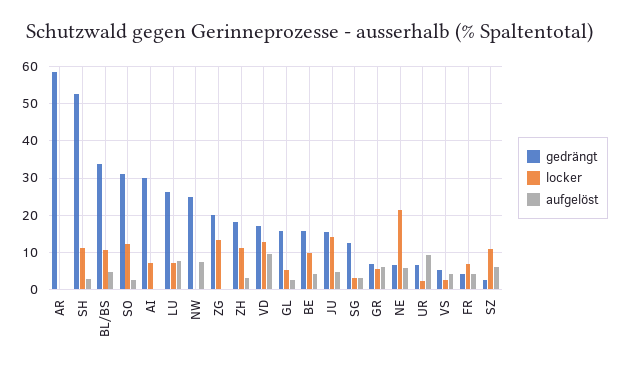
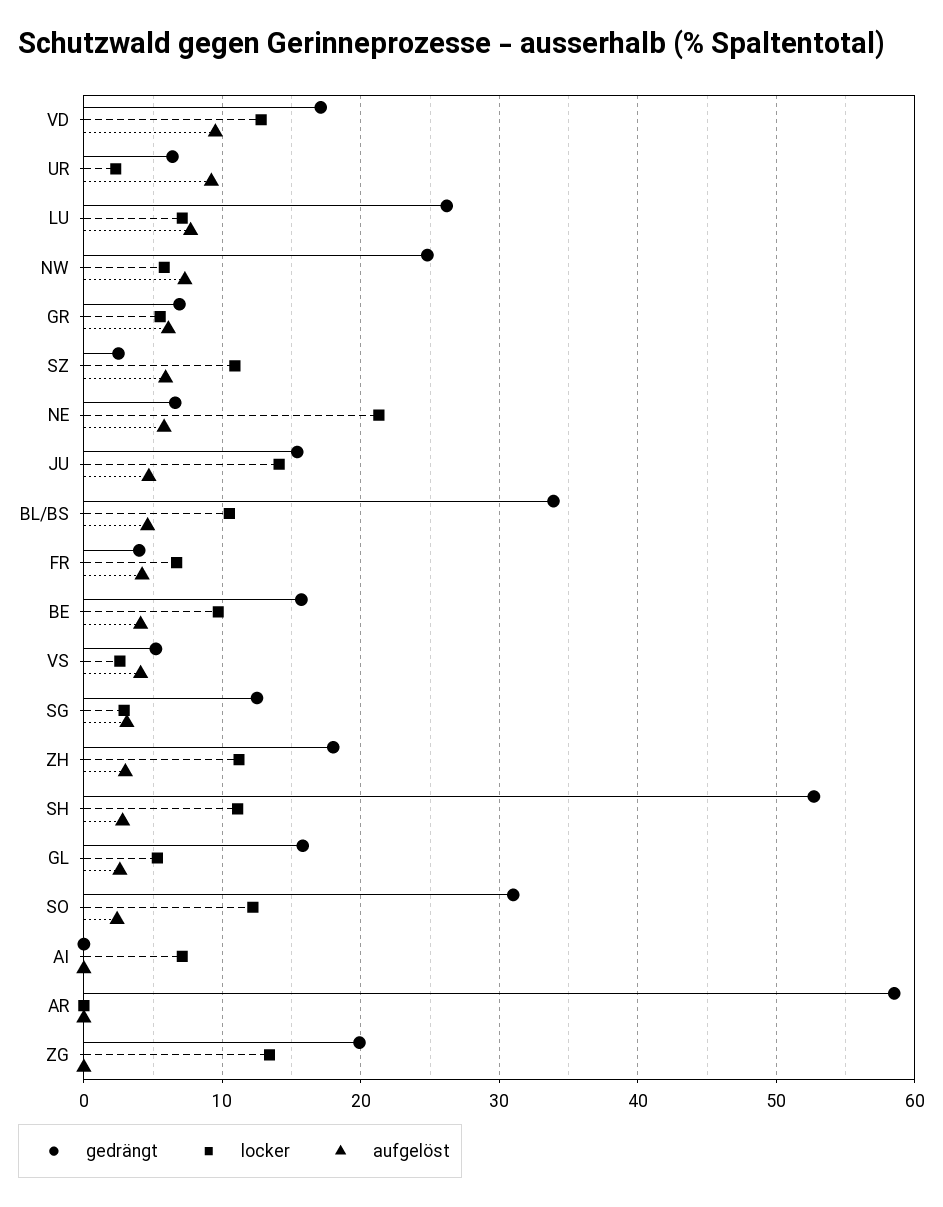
  {
    "gedrängt": {
      "AR": 59,
      "SH": 53,
      "BL/BS": 34,
      "SO": 31,
-     "AI": 30,
+     "AI": 0,
      "LU": 26,
      "NW": 25,
      "ZG": 20,
      "ZH": 18,
      "VD": 17,
      "GL": 16,
      "BE": 16,
      "JU": 15,
      "SG": 13,
      "GR": 7,
      "NE": 7,
      "UR": 6,
      "VS": 5,
      "FR": 4,
      "SZ": 3
    },
    "locker": {
      "AR": 0,
      "SH": 11,
      "BL/BS": 11,
      "SO": 12,
      "AI": 7,
      "LU": 7,
-     "NW": 0,
+     "NW": 6,
      "ZG": 13,
      "ZH": 11,
      "VD": 13,
      "GL": 5,
      "BE": 10,
      "JU": 14,
      "SG": 3,
      "GR": 6,
      "NE": 21,
      "UR": 2,
      "VS": 3,
      "FR": 7,
      "SZ": 11
    },
    "aufgelöst": {
      "AR": 0,
      "SH": 3,
      "BL/BS": 5,
      "SO": 2,
      "AI": 0,
      "LU": 8,
      "NW": 7,
      "ZG": 0,
      "ZH": 3,
      "VD": 10,
      "GL": 3,
      "BE": 4,
      "JU": 5,
      "SG": 3,
      "GR": 6,
      "NE": 6,
      "UR": 9,
      "VS": 4,
      "FR": 4,
      "SZ": 6
    }
  }

